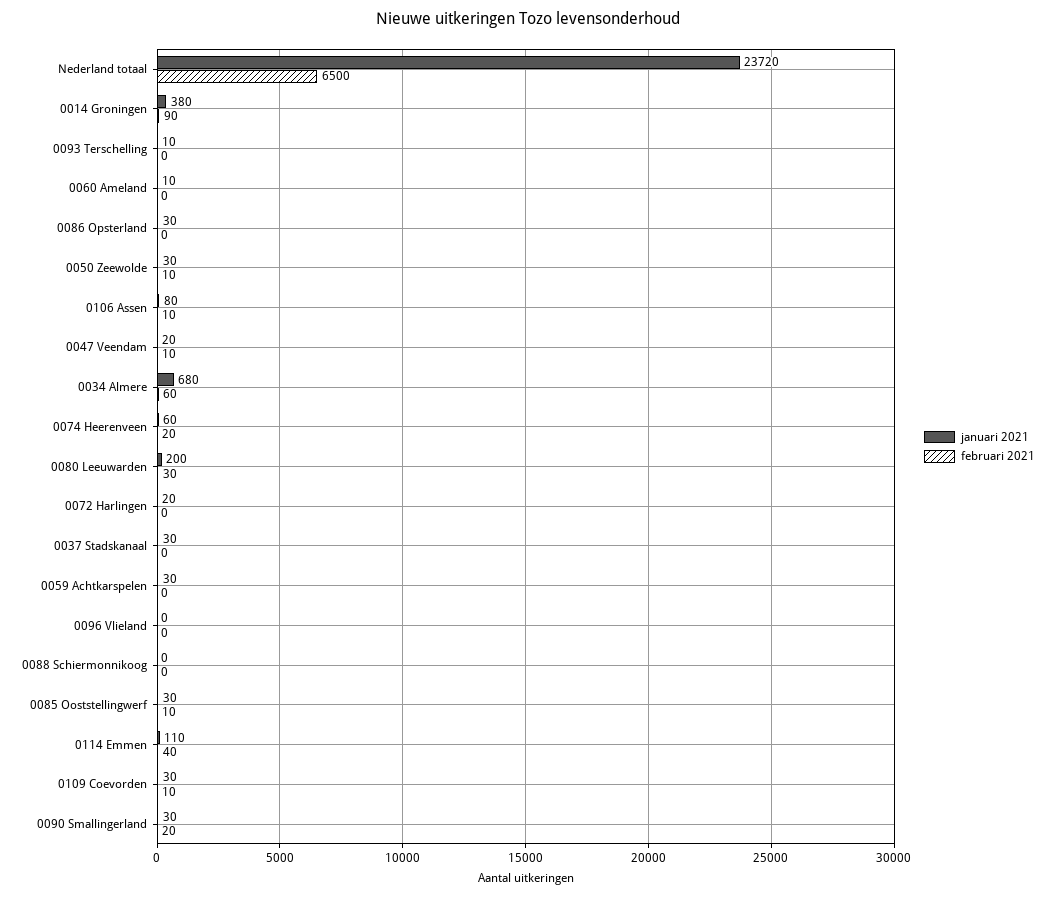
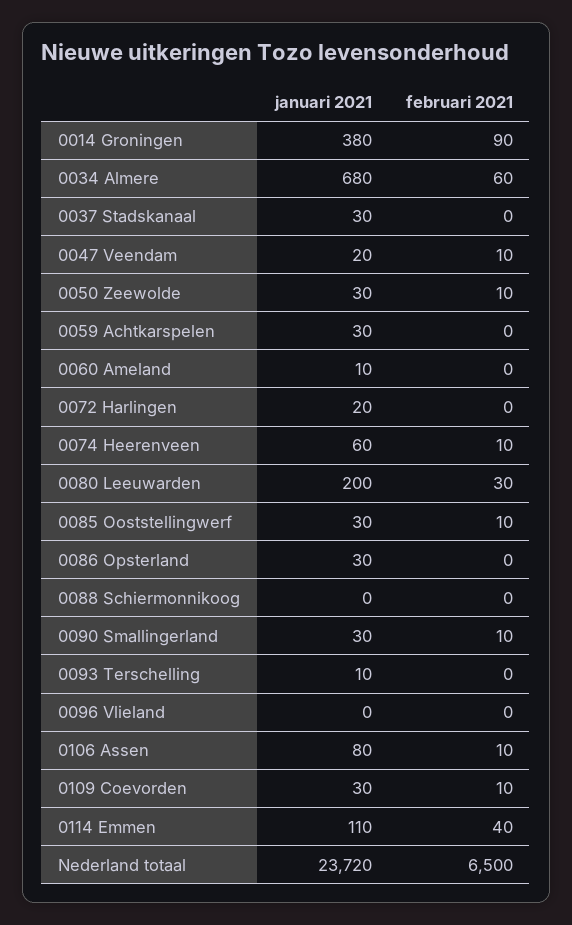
  {
    "januari 2021": {
      "Nederland totaal": 23720,
      "0014 Groningen": 380,
      "0093 Terschelling": 10,
      "0060 Ameland": 10,
      "0086 Opsterland": 30,
      "0050 Zeewolde": 30,
      "0106 Assen": 80,
      "0047 Veendam": 20,
      "0034 Almere": 680,
      "0074 Heerenveen": 60,
      "0080 Leeuwarden": 200,
      "0072 Harlingen": 20,
      "0037 Stadskanaal": 30,
      "0059 Achtkarspelen": 30,
      "0096 Vlieland": 0,
      "0088 Schiermonnikoog": 0,
      "0085 Ooststellingwerf": 30,
      "0114 Emmen": 110,
      "0109 Coevorden": 30,
      "0090 Smallingerland": 30
    },
    "februari 2021": {
      "Nederland totaal": 6500,
      "0014 Groningen": 90,
      "0093 Terschelling": 0,
      "0060 Ameland": 0,
      "0086 Opsterland": 0,
      "0050 Zeewolde": 10,
      "0106 Assen": 10,
      "0047 Veendam": 10,
      "0034 Almere": 60,
-     "0074 Heerenveen": 20,
+     "0074 Heerenveen": 10,
      "0080 Leeuwarden": 30,
      "0072 Harlingen": 0,
      "0037 Stadskanaal": 0,
      "0059 Achtkarspelen": 0,
      "0096 Vlieland": 0,
      "0088 Schiermonnikoog": 0,
      "0085 Ooststellingwerf": 10,
      "0114 Emmen": 40,
      "0109 Coevorden": 10,
-     "0090 Smallingerland": 20
+     "0090 Smallingerland": 10
    }
  }

